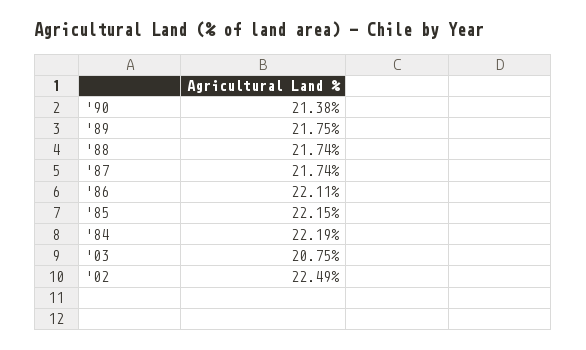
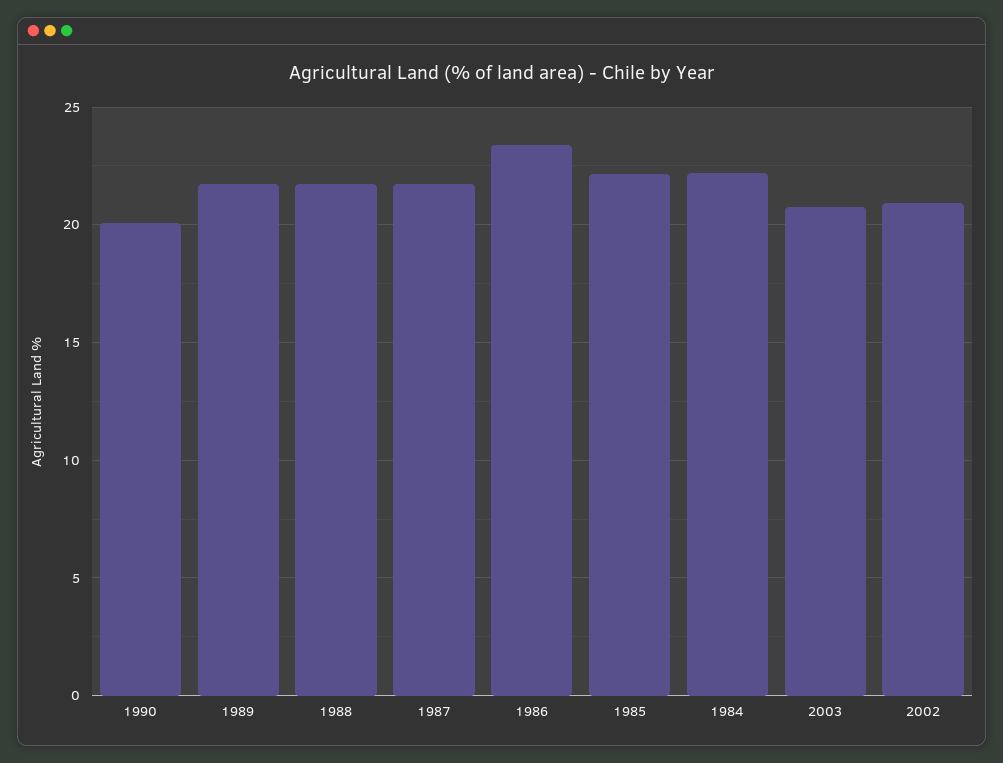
  {
-   "'90": 21.38,
+   "'90": 20,
    "'89": 21.75,
    "'88": 21.74,
    "'87": 21.74,
-   "'86": 22.11,
+   "'86": 23.5,
    "'85": 22.15,
    "'84": 22.19,
    "'03": 20.75,
-   "'02": 22.49
+   "'02": 21
  }

